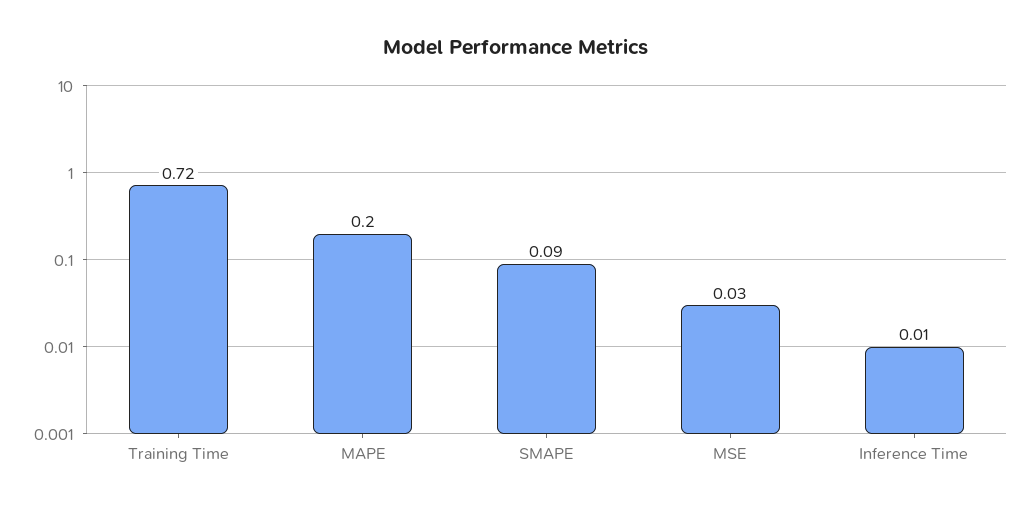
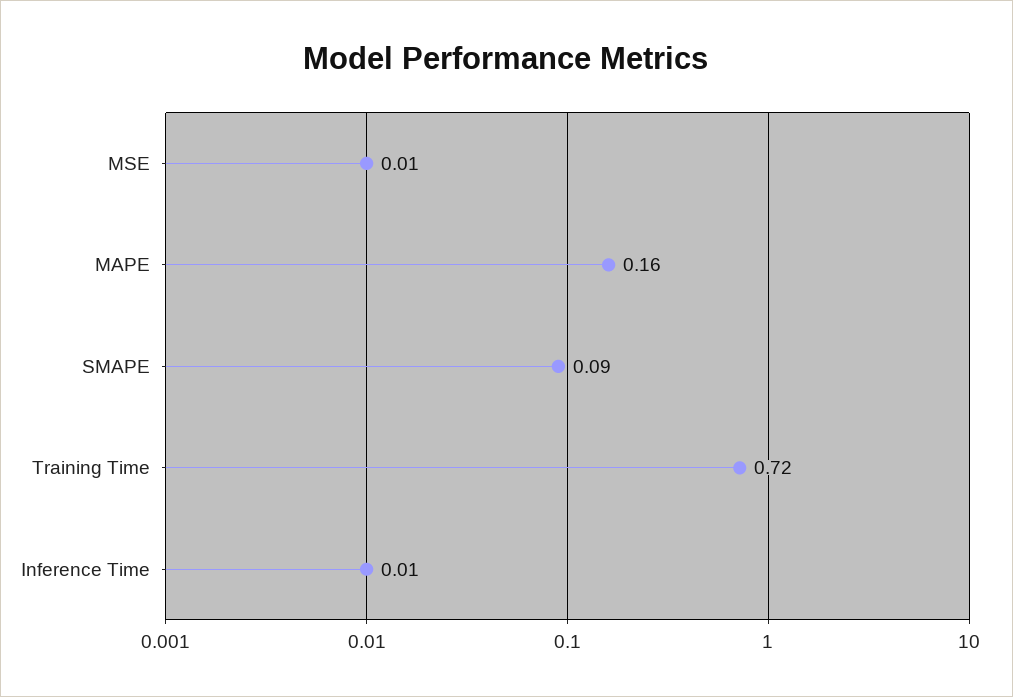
  {
    "Training Time": 0.72,
-   "MAPE": 0.2,
+   "MAPE": 0.16,
    "SMAPE": 0.09,
-   "MSE": 0.03,
+   "MSE": 0.01,
    "Inference Time": 0.01
  }

